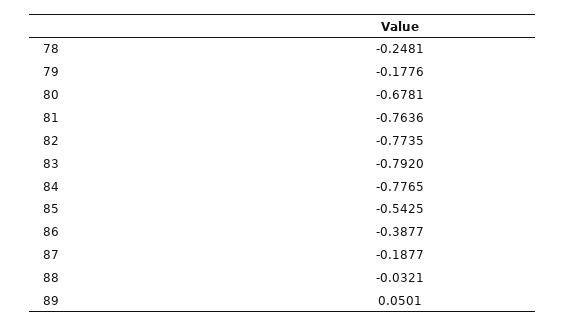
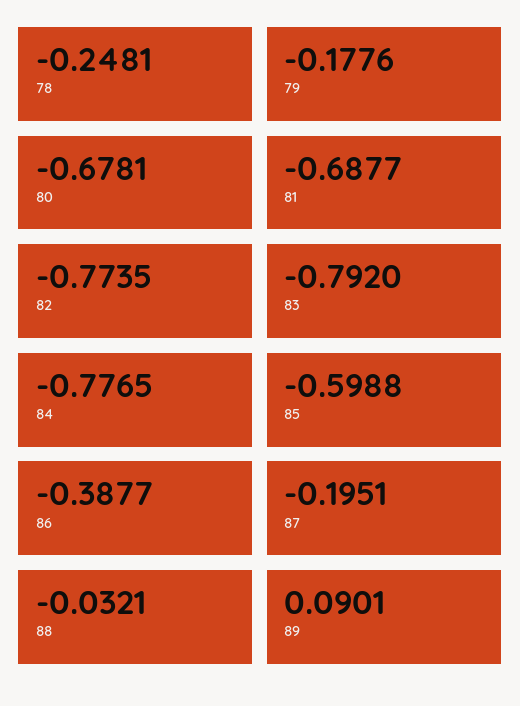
  {
    "78": -0.2481,
    "79": -0.1776,
    "80": -0.6781,
-   "81": -0.7636,
+   "81": -0.6877,
    "82": -0.7735,
    "83": -0.792,
    "84": -0.7765,
-   "85": -0.5425,
+   "85": -0.5988,
    "86": -0.3877,
-   "87": -0.1877,
+   "87": -0.1951,
    "88": -0.0321,
-   "89": 0.0501
+   "89": 0.0901
  }

